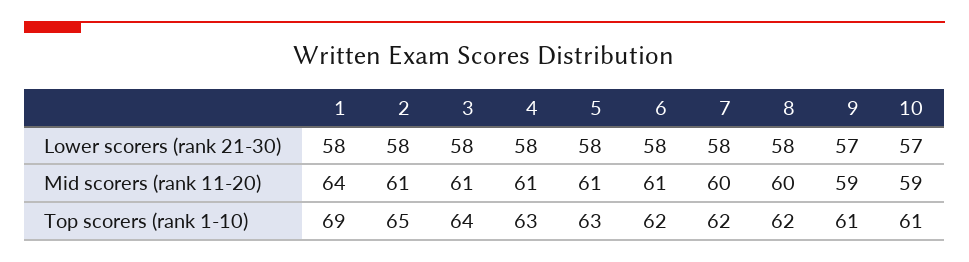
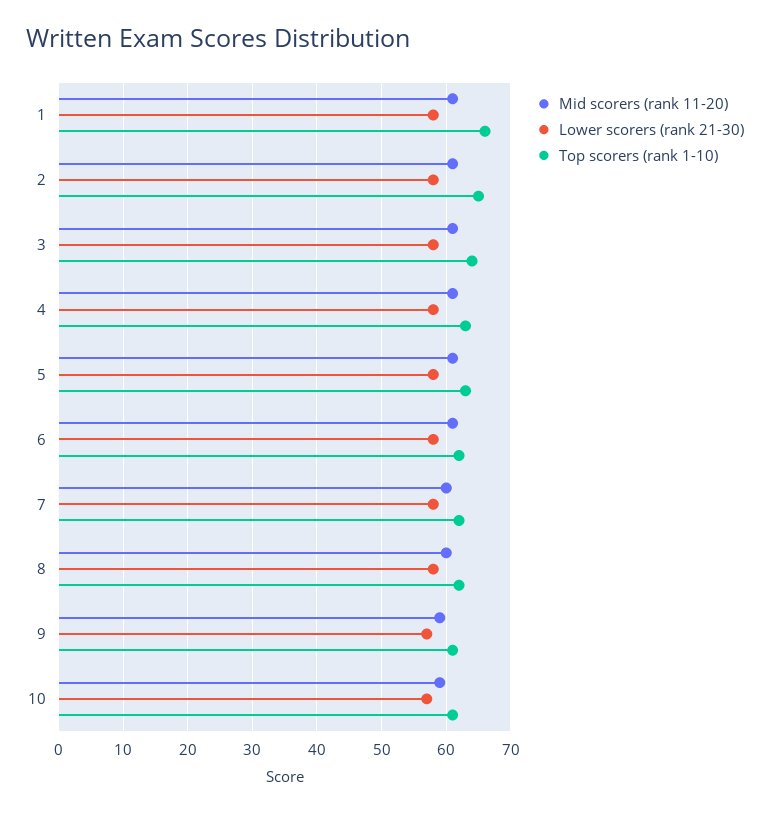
  {
    "Lower scorers (rank 21-30)": {
      "1": 58,
      "2": 58,
      "3": 58,
      "4": 58,
      "5": 58,
      "6": 58,
      "7": 58,
      "8": 58,
      "9": 57,
      "10": 57
    },
    "Mid scorers (rank 11-20)": {
-     "1": 64,
+     "1": 61,
      "2": 61,
      "3": 61,
      "4": 61,
      "5": 61,
      "6": 61,
      "7": 60,
      "8": 60,
      "9": 59,
      "10": 59
    },
    "Top scorers (rank 1-10)": {
-     "1": 69,
+     "1": 66,
      "2": 65,
      "3": 64,
      "4": 63,
      "5": 63,
      "6": 62,
      "7": 62,
      "8": 62,
      "9": 61,
      "10": 61
    }
  }

